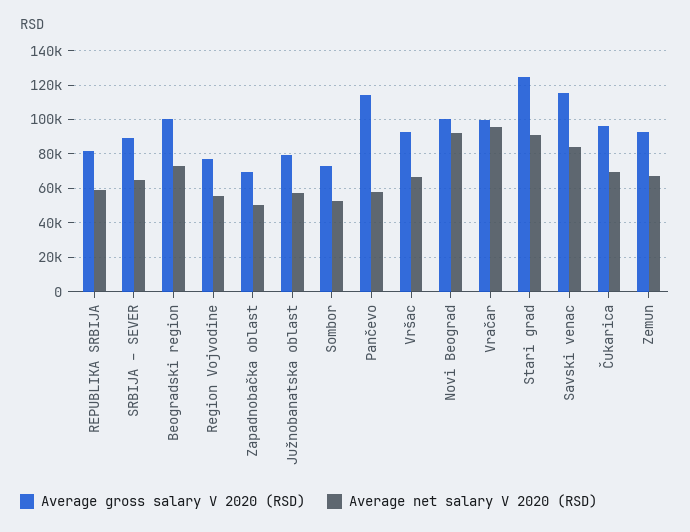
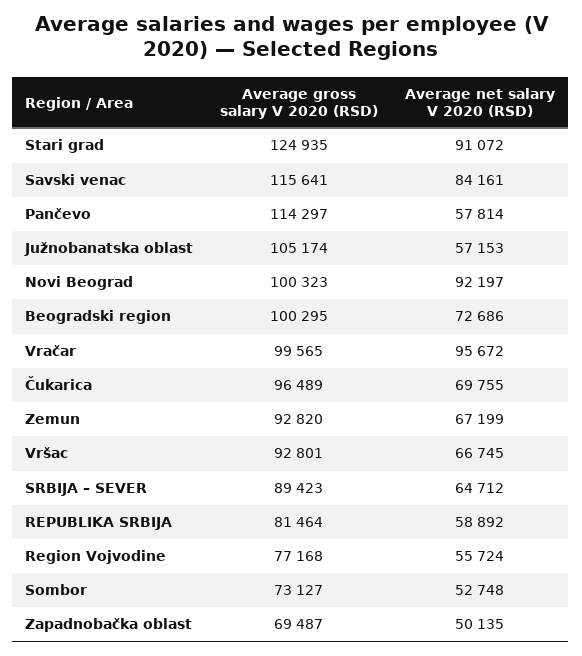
  {
    "Average gross salary V 2020 (RSD)": {
      "REPUBLIKA SRBIJA": 81464,
      "SRBIJA – SEVER": 89423,
      "Beogradski region": 100295,
      "Region Vojvodine": 77168,
      "Zapadnobačka oblast": 69487,
-     "Južnobanatska oblast": 80000,
+     "Južnobanatska oblast": 105174,
      "Sombor": 73127,
      "Pančevo": 114297,
      "Vršac": 92801,
      "Novi Beograd": 100323,
      "Vračar": 99565,
      "Stari grad": 124935,
      "Savski venac": 115641,
      "Čukarica": 96489,
      "Zemun": 92820
    },
    "Average net salary V 2020 (RSD)": {
      "REPUBLIKA SRBIJA": 58892,
      "SRBIJA – SEVER": 64712,
      "Beogradski region": 72686,
      "Region Vojvodine": 55724,
      "Zapadnobačka oblast": 50135,
      "Južnobanatska oblast": 57153,
      "Sombor": 52748,
      "Pančevo": 57814,
      "Vršac": 66745,
      "Novi Beograd": 92197,
      "Vračar": 95672,
      "Stari grad": 91072,
      "Savski venac": 84161,
      "Čukarica": 69755,
      "Zemun": 67199
    }
  }

